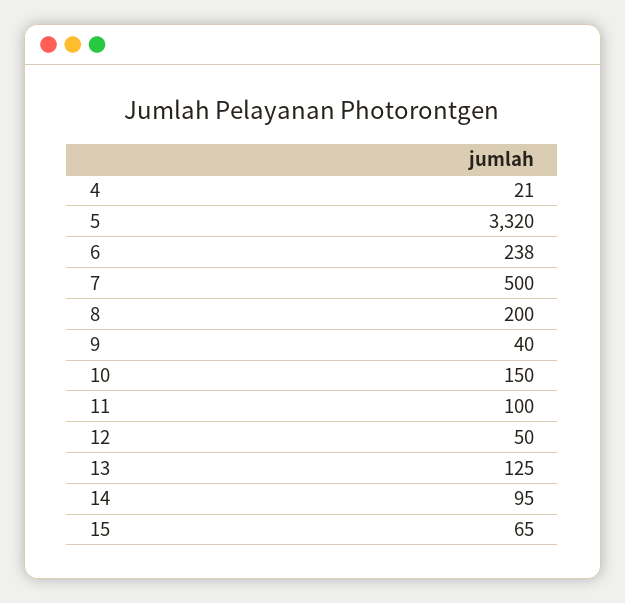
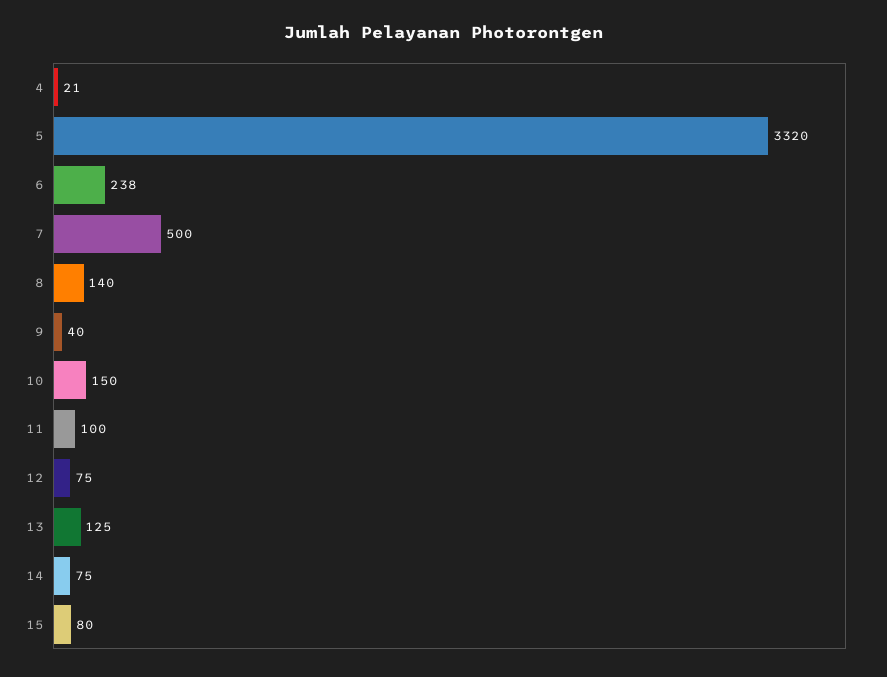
  {
    "4": 21,
    "5": 3320,
    "6": 238,
    "7": 500,
-   "8": 200,
+   "8": 140,
    "9": 40,
    "10": 150,
    "11": 100,
-   "12": 50,
+   "12": 75,
    "13": 125,
-   "14": 95,
+   "14": 75,
-   "15": 65
+   "15": 80
  }

